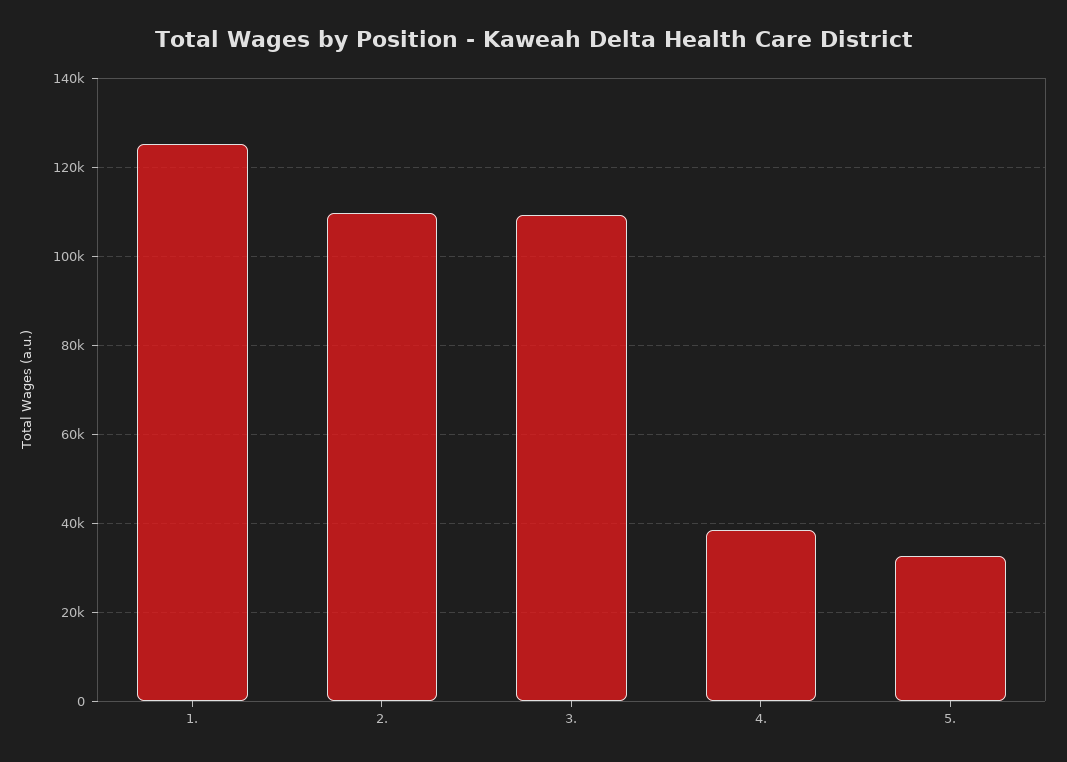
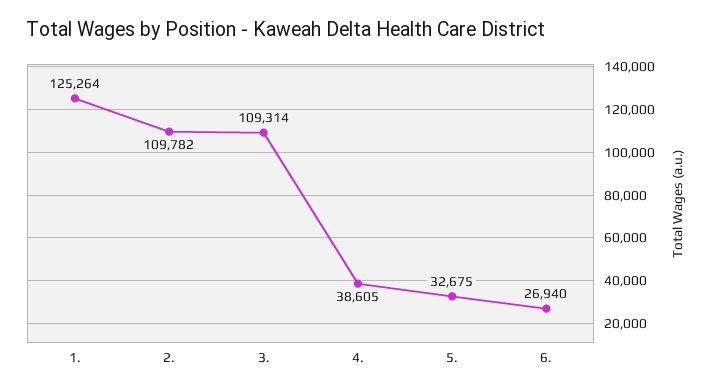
  {
    "1.": 125264,
    "2.": 109782,
    "3.": 109314,
    "4.": 38605,
-   "5.": 32675
+   "5.": 32675,
+   "6.": 26940
  }

